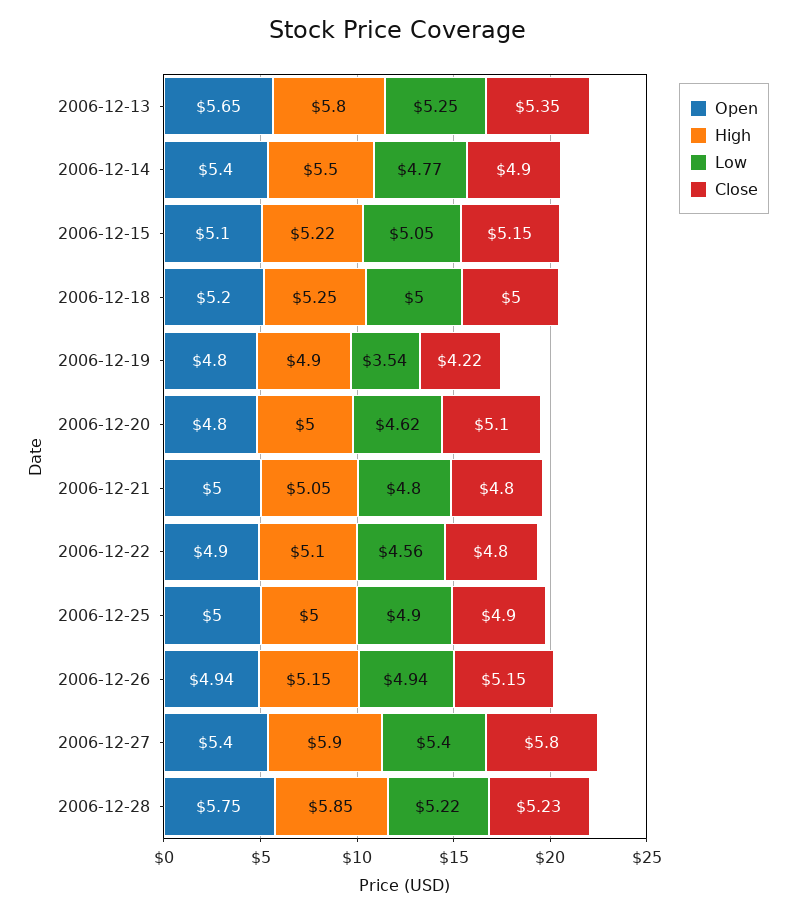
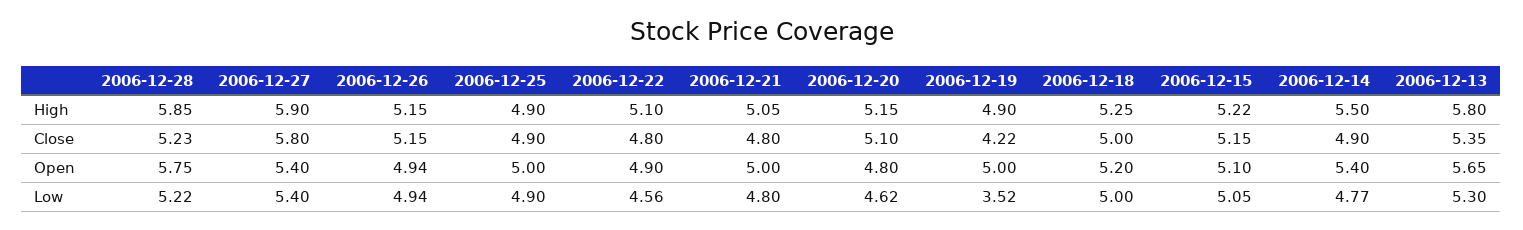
  {
    "Open": {
      "2006-12-13": 5.65,
      "2006-12-14": 5.4,
      "2006-12-15": 5.1,
      "2006-12-18": 5.2,
-     "2006-12-19": 4.8,
+     "2006-12-19": 5,
      "2006-12-20": 4.8,
      "2006-12-21": 5,
      "2006-12-22": 4.9,
      "2006-12-25": 5,
      "2006-12-26": 4.94,
      "2006-12-27": 5.4,
      "2006-12-28": 5.75
    },
    "High": {
      "2006-12-13": 5.8,
      "2006-12-14": 5.5,
      "2006-12-15": 5.22,
      "2006-12-18": 5.25,
      "2006-12-19": 4.9,
-     "2006-12-20": 5,
+     "2006-12-20": 5.15,
      "2006-12-21": 5.05,
      "2006-12-22": 5.1,
-     "2006-12-25": 5,
+     "2006-12-25": 4.9,
      "2006-12-26": 5.15,
      "2006-12-27": 5.9,
      "2006-12-28": 5.85
    },
    "Low": {
-     "2006-12-13": 5.25,
+     "2006-12-13": 5.3,
      "2006-12-14": 4.77,
      "2006-12-15": 5.05,
      "2006-12-18": 5,
-     "2006-12-19": 3.54,
+     "2006-12-19": 3.52,
      "2006-12-20": 4.62,
      "2006-12-21": 4.8,
      "2006-12-22": 4.56,
      "2006-12-25": 4.9,
      "2006-12-26": 4.94,
      "2006-12-27": 5.4,
      "2006-12-28": 5.22
    },
    "Close": {
      "2006-12-13": 5.35,
      "2006-12-14": 4.9,
      "2006-12-15": 5.15,
      "2006-12-18": 5,
      "2006-12-19": 4.22,
      "2006-12-20": 5.1,
      "2006-12-21": 4.8,
      "2006-12-22": 4.8,
      "2006-12-25": 4.9,
      "2006-12-26": 5.15,
      "2006-12-27": 5.8,
      "2006-12-28": 5.23
    }
  }

